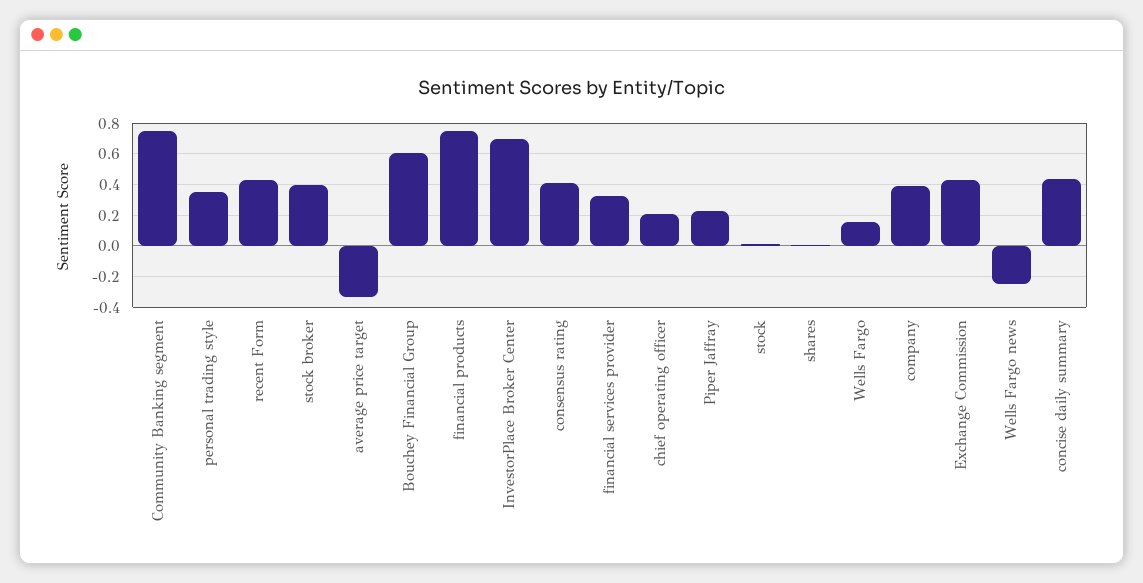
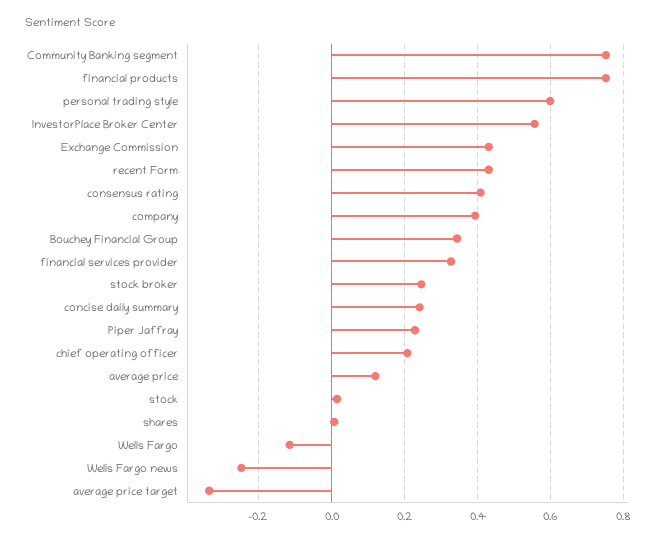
  {
    "Community Banking segment": 0.76,
-   "personal trading style": 0.35,
+   "personal trading style": 0.6,
    "recent Form": 0.44,
-   "stock broker": 0.4,
+   "stock broker": 0.24,
    "average price target": -0.34,
-   "Bouchey Financial Group": 0.6,
+   "Bouchey Financial Group": 0.34,
    "financial products": 0.76,
-   "InvestorPlace Broker Center": 0.7,
+   "InvestorPlace Broker Center": 0.56,
    "consensus rating": 0.4,
    "financial services provider": 0.32,
    "chief operating officer": 0.2,
    "Piper Jaffray": 0.22,
    "stock": 0.02,
    "shares": 0,
-   "Wells Fargo": 0.15,
+   "Wells Fargo": -0.12,
    "company": 0.4,
    "Exchange Commission": 0.44,
    "Wells Fargo news": -0.24,
-   "concise daily summary": 0.45
+   "concise daily summary": 0.24,
+   "average price": 0.12
  }

